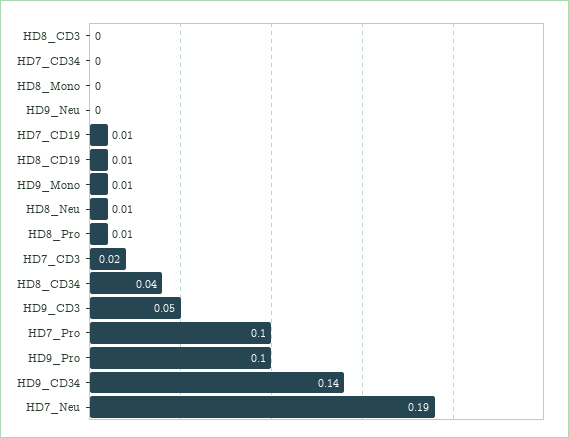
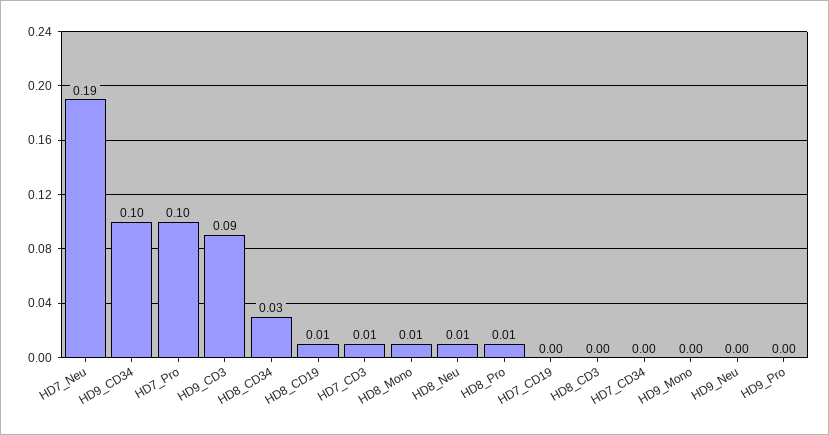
  {
    "HD8_CD3": 0,
    "HD7_CD34": 0,
-   "HD8_Mono": 0,
+   "HD8_Mono": 0.01,
    "HD9_Neu": 0,
-   "HD7_CD19": 0.01,
+   "HD7_CD19": 0,
    "HD8_CD19": 0.01,
-   "HD9_Mono": 0.01,
+   "HD9_Mono": 0,
    "HD8_Neu": 0.01,
    "HD8_Pro": 0.01,
-   "HD7_CD3": 0.02,
+   "HD7_CD3": 0.01,
-   "HD8_CD34": 0.04,
+   "HD8_CD34": 0.03,
-   "HD9_CD3": 0.05,
+   "HD9_CD3": 0.09,
    "HD7_Pro": 0.1,
-   "HD9_Pro": 0.1,
+   "HD9_Pro": 0,
-   "HD9_CD34": 0.14,
+   "HD9_CD34": 0.1,
    "HD7_Neu": 0.19
  }

